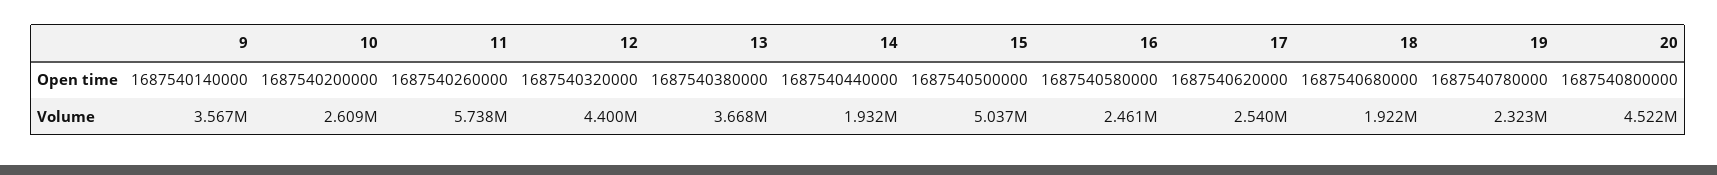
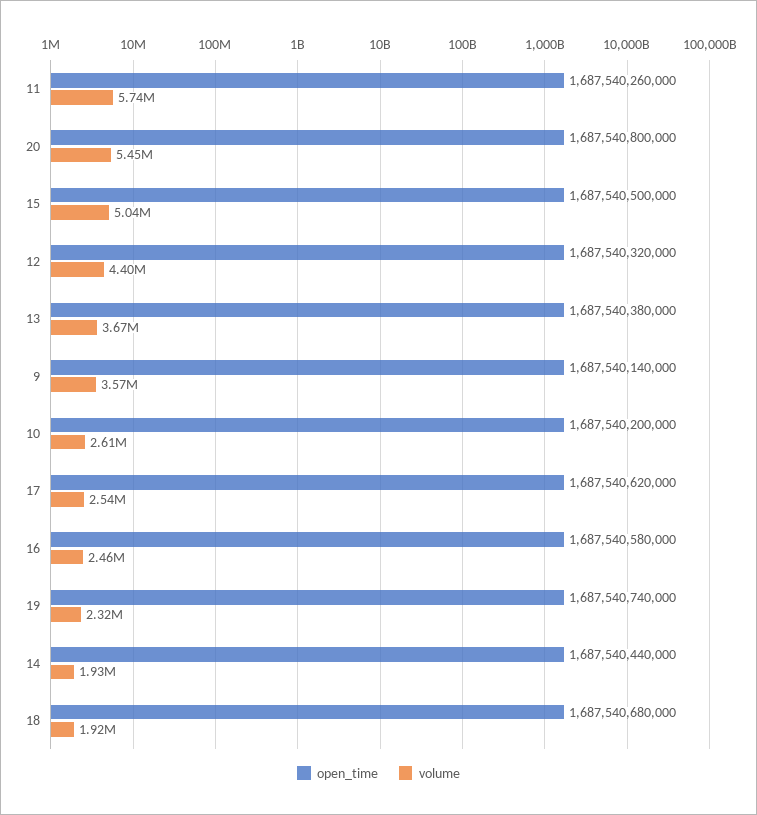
  {
    "Open time": {
      "9": 1687540140000,
      "10": 1687540200000,
      "11": 1687540260000,
      "12": 1687540320000,
      "13": 1687540380000,
      "14": 1687540440000,
      "15": 1687540500000,
      "16": 1687540580000,
      "17": 1687540620000,
      "18": 1687540680000,
-     "19": 1687540780000,
+     "19": 1687540740000,
      "20": 1687540800000
    },
    "Volume": {
      "9": 3567000,
      "10": 2609000,
      "11": 5738000,
      "12": 4400000,
      "13": 3668000,
      "14": 1932000,
      "15": 5037000,
      "16": 2461000,
      "17": 2540000,
      "18": 1922000,
      "19": 2323000,
-     "20": 4522000
+     "20": 5450000
    }
  }

